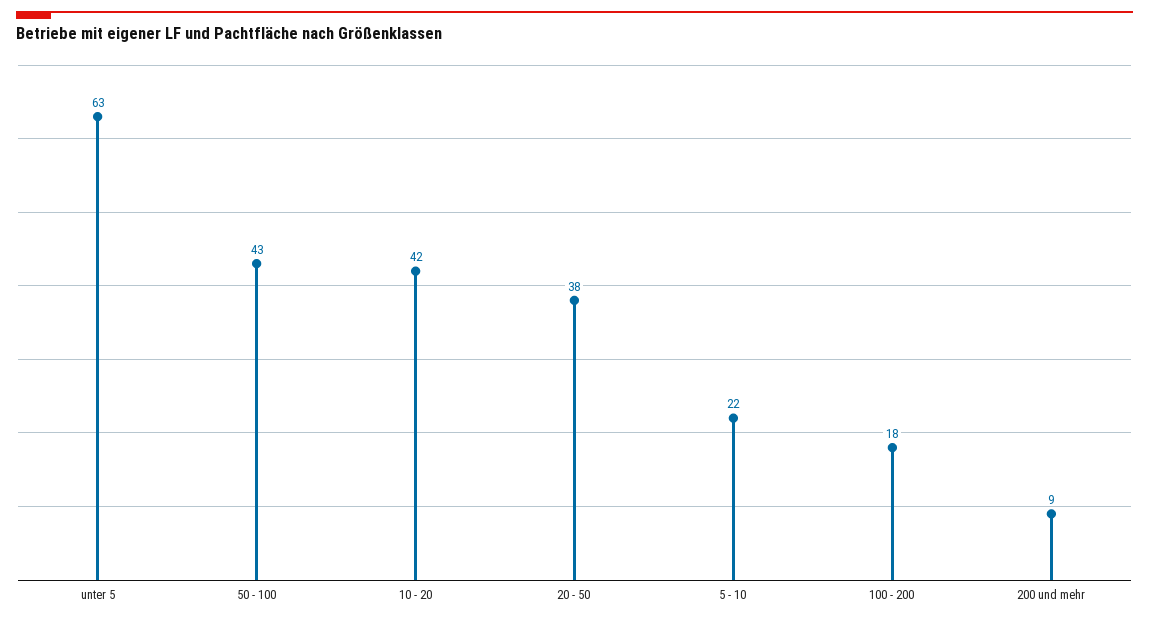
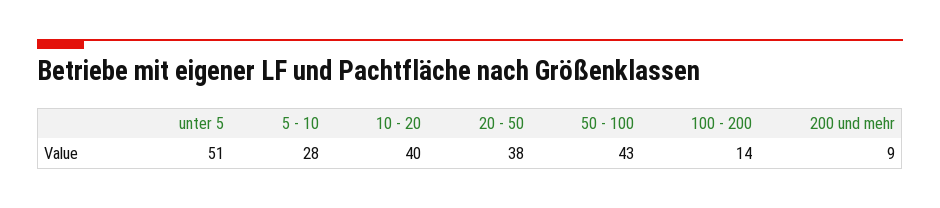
  {
-   "unter 5": 63,
+   "unter 5": 51,
    "50 - 100": 43,
-   "10 - 20": 42,
+   "10 - 20": 40,
    "20 - 50": 38,
-   "5 - 10": 22,
+   "5 - 10": 28,
-   "100 - 200": 18,
+   "100 - 200": 14,
    "200 und mehr": 9
  }

